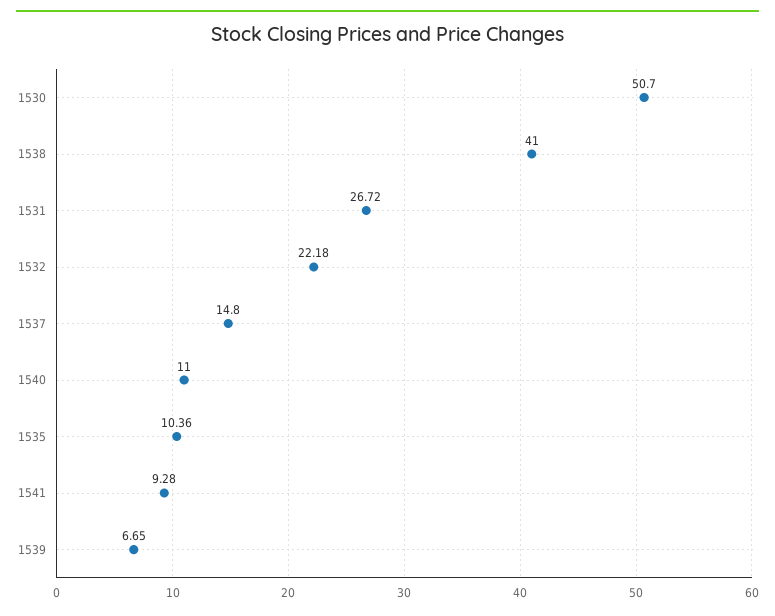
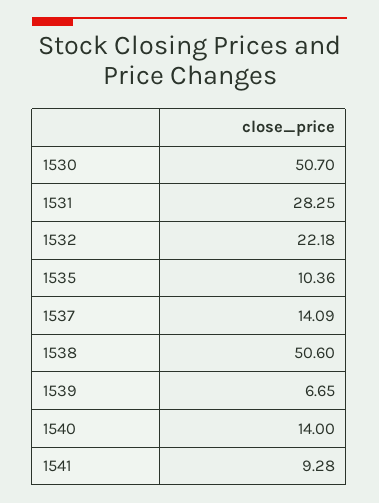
  {
    "1530": 50.7,
-   "1538": 41,
+   "1538": 50.6,
-   "1531": 26.72,
+   "1531": 28.25,
    "1532": 22.18,
-   "1537": 14.8,
+   "1537": 14.09,
-   "1540": 11,
+   "1540": 14,
    "1535": 10.36,
    "1541": 9.28,
    "1539": 6.65
  }

